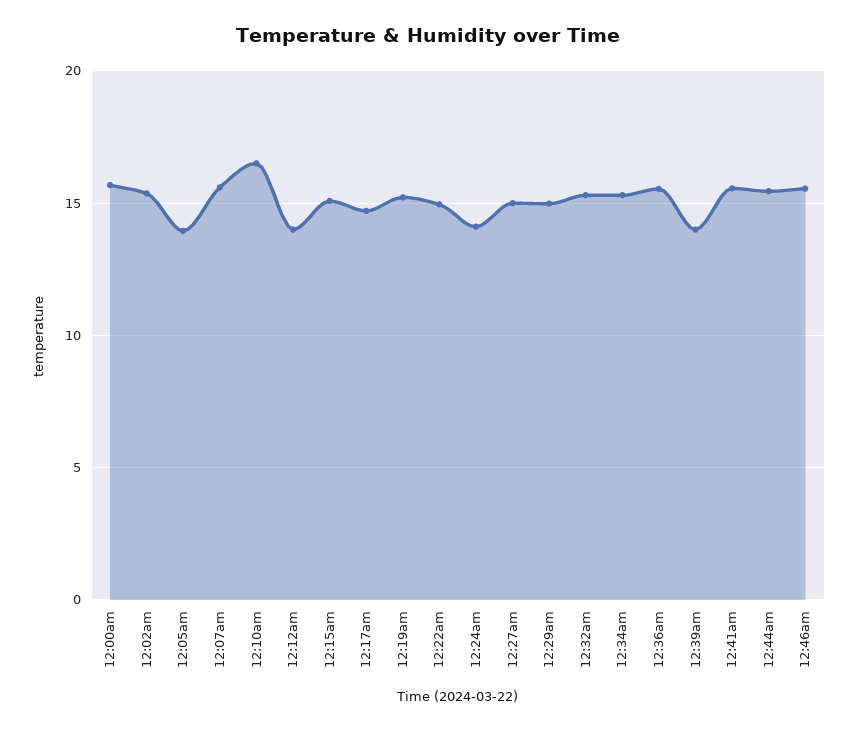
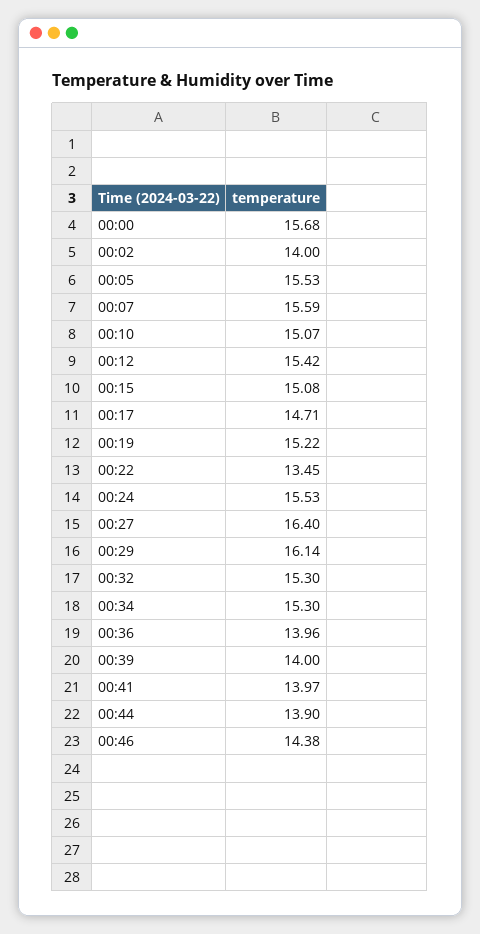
  {
    "12:00am": 15.68,
-   "12:02am": 15.5,
+   "12:02am": 14,
-   "12:05am": 14,
+   "12:05am": 15.53,
    "12:07am": 15.59,
-   "12:10am": 16.5,
+   "12:10am": 15.07,
-   "12:12am": 14,
+   "12:12am": 15.42,
    "12:15am": 15.08,
    "12:17am": 14.71,
    "12:19am": 15.22,
-   "12:22am": 15,
+   "12:22am": 13.45,
-   "12:24am": 14,
+   "12:24am": 15.53,
-   "12:27am": 15,
+   "12:27am": 16.4,
-   "12:29am": 15,
+   "12:29am": 16.14,
    "12:32am": 15.3,
    "12:34am": 15.3,
-   "12:36am": 15.5,
+   "12:36am": 13.96,
    "12:39am": 14,
-   "12:41am": 15.5,
+   "12:41am": 13.97,
-   "12:44am": 15.5,
+   "12:44am": 13.9,
-   "12:46am": 15.5
+   "12:46am": 14.38
  }

